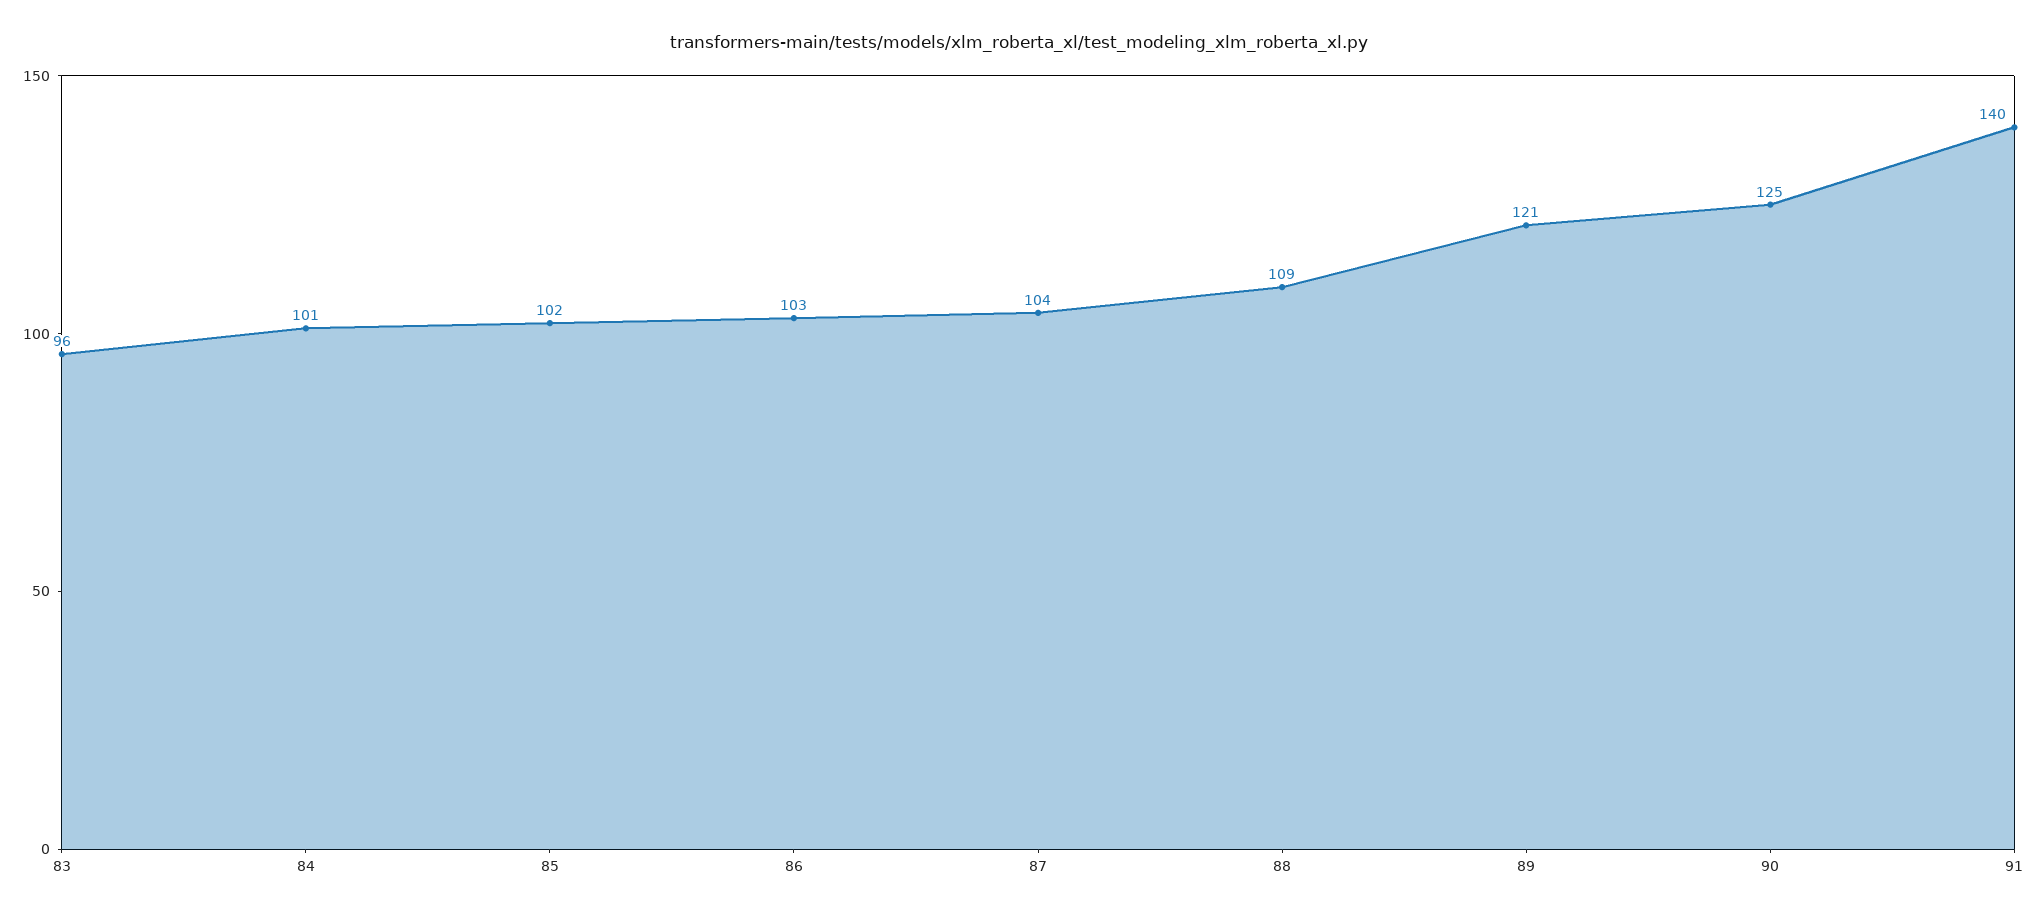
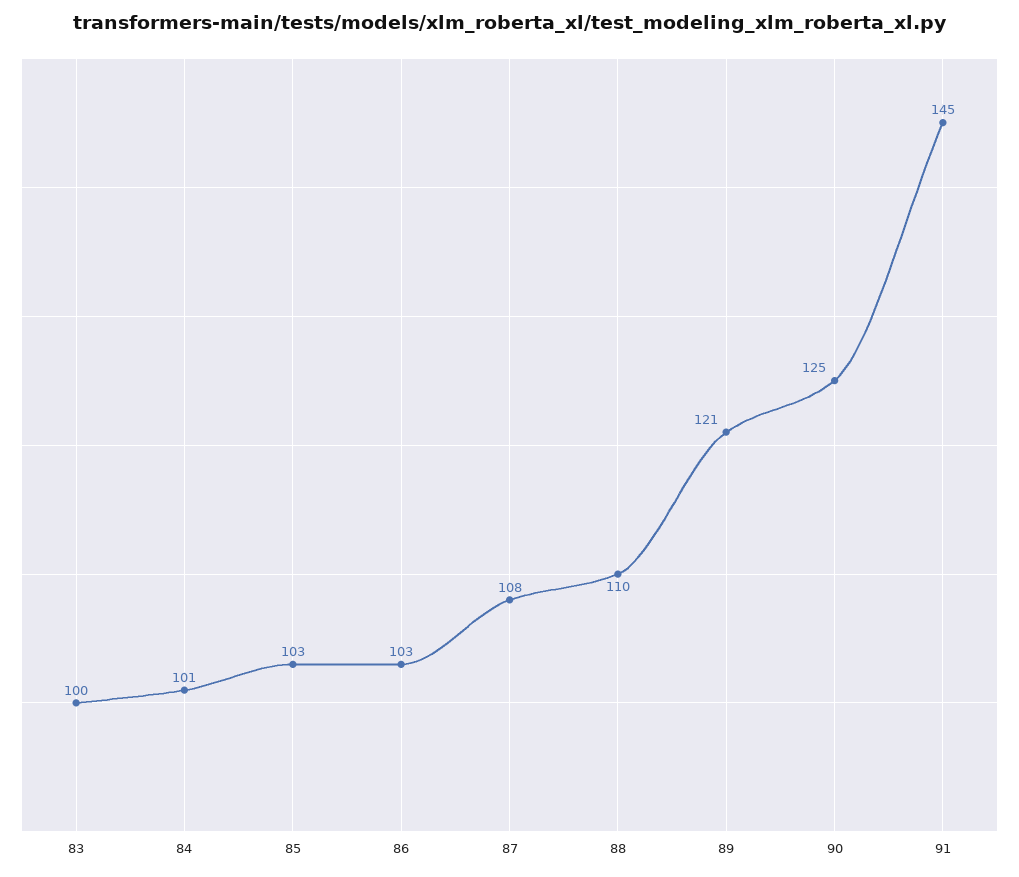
  {
-   "83": 96,
+   "83": 100,
    "84": 101,
-   "85": 102,
+   "85": 103,
    "86": 103,
-   "87": 104,
+   "87": 108,
-   "88": 109,
+   "88": 110,
    "89": 121,
    "90": 125,
-   "91": 140
+   "91": 145
  }

